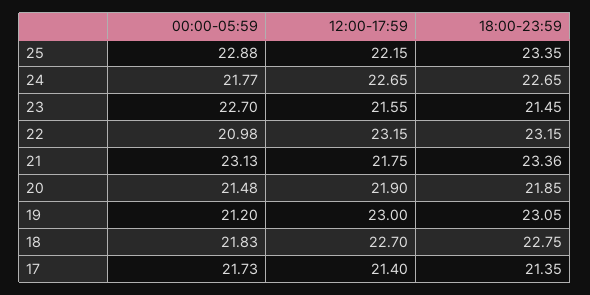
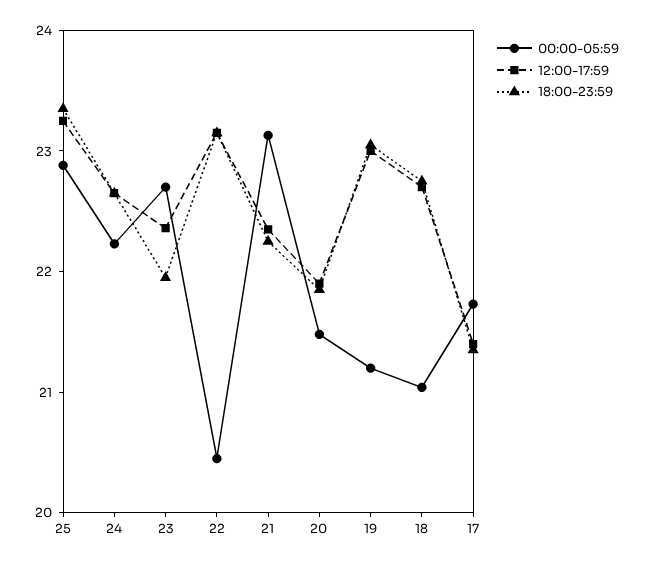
  {
    "00:00-05:59": {
      "25": 22.88,
-     "24": 21.77,
+     "24": 22.2,
      "23": 22.7,
-     "22": 20.98,
+     "22": 20.4,
      "21": 23.13,
      "20": 21.48,
      "19": 21.2,
-     "18": 21.83,
+     "18": 21,
      "17": 21.73
    },
    "12:00-17:59": {
-     "25": 22.15,
+     "25": 23.2,
      "24": 22.65,
-     "23": 21.55,
+     "23": 22.4,
      "22": 23.15,
-     "21": 21.75,
+     "21": 22.4,
      "20": 21.9,
      "19": 23,
      "18": 22.7,
      "17": 21.4
    },
    "18:00-23:59": {
      "25": 23.35,
      "24": 22.65,
-     "23": 21.45,
+     "23": 22,
      "22": 23.15,
-     "21": 23.36,
+     "21": 22.2,
      "20": 21.85,
      "19": 23.05,
      "18": 22.75,
      "17": 21.35
    }
  }

